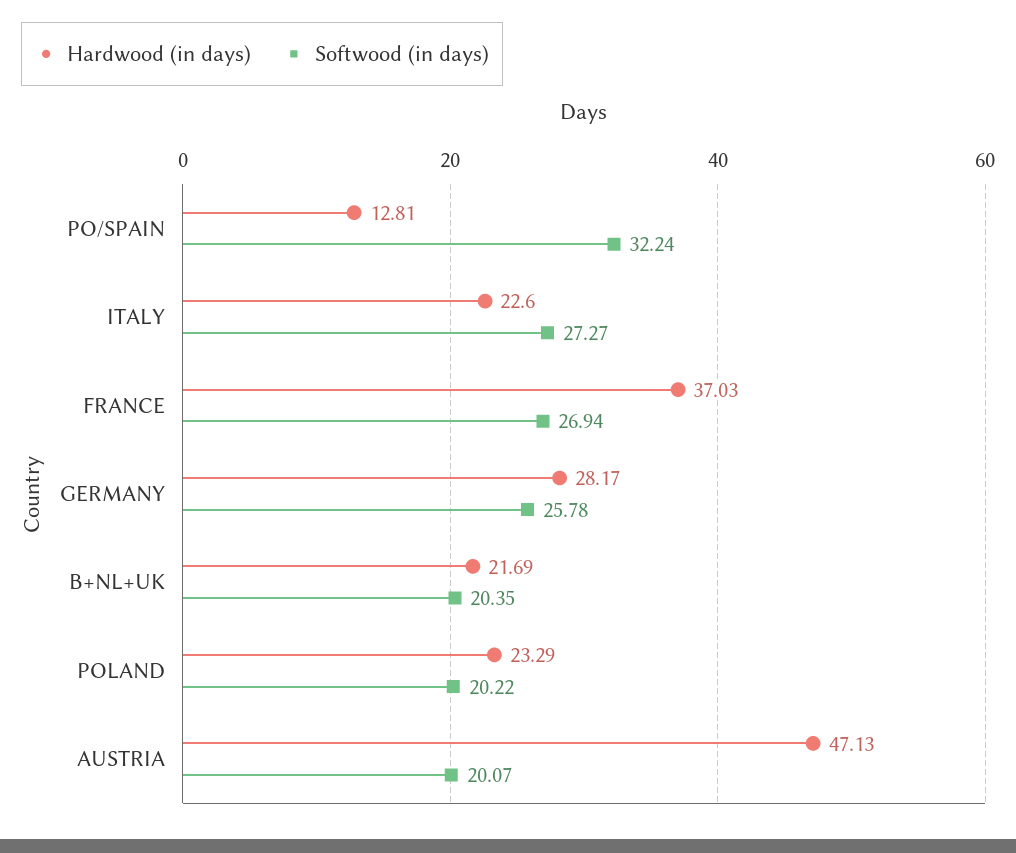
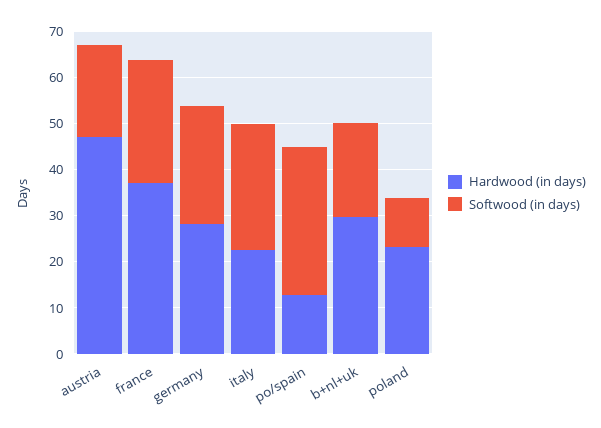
  {
    "Hardwood (in days)": {
      "PO/SPAIN": 12.81,
      "ITALY": 22.6,
      "FRANCE": 37.03,
      "GERMANY": 28.17,
-     "B+NL+UK": 21.69,
+     "B+NL+UK": 30,
      "POLAND": 23.29,
      "AUSTRIA": 47.13
    },
    "Softwood (in days)": {
      "PO/SPAIN": 32.24,
      "ITALY": 27.27,
      "FRANCE": 26.94,
      "GERMANY": 25.78,
      "B+NL+UK": 20.35,
-     "POLAND": 20.22,
+     "POLAND": 10,
      "AUSTRIA": 20.07
    }
  }

